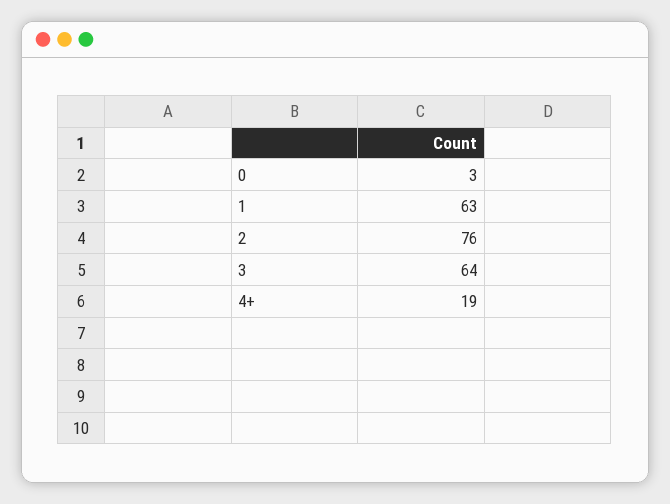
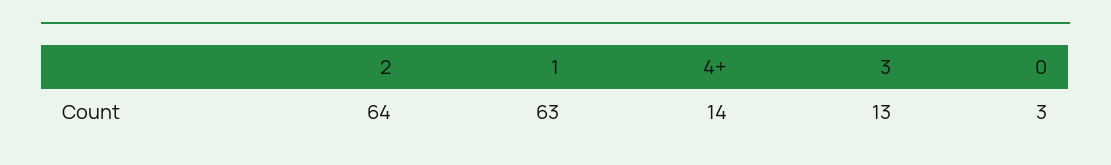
  {
    "0": 3,
    "1": 63,
-   "2": 76,
+   "2": 64,
-   "3": 64,
+   "3": 13,
-   "4+": 19
+   "4+": 14
  }

